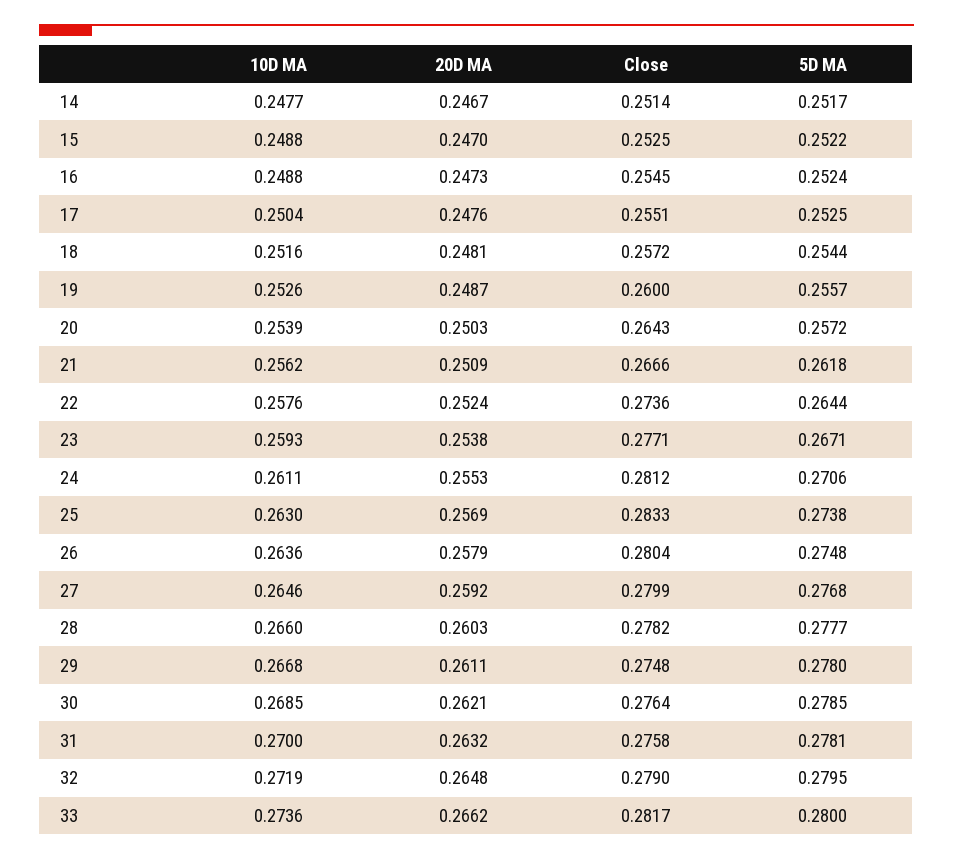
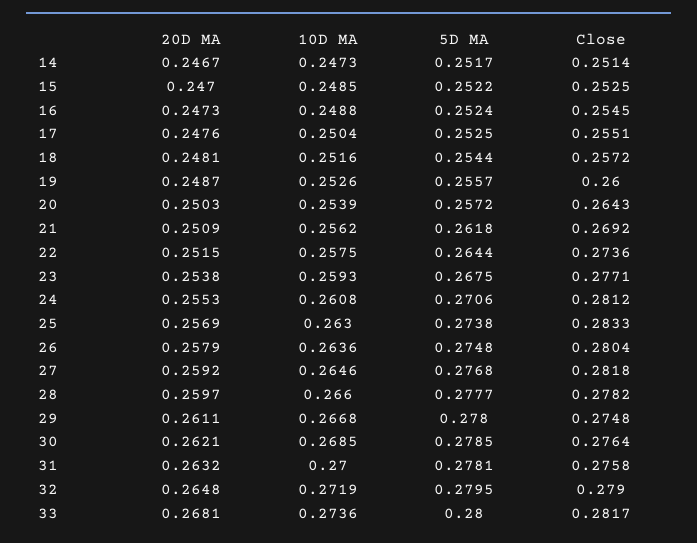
  {
    "10D MA": {
-     "14": 0.2477,
+     "14": 0.2473,
-     "15": 0.2488,
+     "15": 0.2485,
      "16": 0.2488,
      "17": 0.2504,
      "18": 0.2516,
      "19": 0.2526,
      "20": 0.2539,
      "21": 0.2562,
-     "22": 0.2576,
+     "22": 0.2575,
      "23": 0.2593,
-     "24": 0.2611,
+     "24": 0.2608,
      "25": 0.263,
      "26": 0.2636,
      "27": 0.2646,
      "28": 0.266,
      "29": 0.2668,
      "30": 0.2685,
      "31": 0.27,
      "32": 0.2719,
      "33": 0.2736
    },
    "20D MA": {
      "14": 0.2467,
      "15": 0.247,
      "16": 0.2473,
      "17": 0.2476,
      "18": 0.2481,
      "19": 0.2487,
      "20": 0.2503,
      "21": 0.2509,
-     "22": 0.2524,
+     "22": 0.2515,
      "23": 0.2538,
      "24": 0.2553,
      "25": 0.2569,
      "26": 0.2579,
      "27": 0.2592,
-     "28": 0.2603,
+     "28": 0.2597,
      "29": 0.2611,
      "30": 0.2621,
      "31": 0.2632,
      "32": 0.2648,
-     "33": 0.2662
+     "33": 0.2681
    },
    "Close": {
      "14": 0.2514,
      "15": 0.2525,
      "16": 0.2545,
      "17": 0.2551,
      "18": 0.2572,
      "19": 0.26,
      "20": 0.2643,
-     "21": 0.2666,
+     "21": 0.2692,
      "22": 0.2736,
      "23": 0.2771,
      "24": 0.2812,
      "25": 0.2833,
      "26": 0.2804,
-     "27": 0.2799,
+     "27": 0.2818,
      "28": 0.2782,
      "29": 0.2748,
      "30": 0.2764,
      "31": 0.2758,
      "32": 0.279,
      "33": 0.2817
    },
    "5D MA": {
      "14": 0.2517,
      "15": 0.2522,
      "16": 0.2524,
      "17": 0.2525,
      "18": 0.2544,
      "19": 0.2557,
      "20": 0.2572,
      "21": 0.2618,
      "22": 0.2644,
-     "23": 0.2671,
+     "23": 0.2675,
      "24": 0.2706,
      "25": 0.2738,
      "26": 0.2748,
      "27": 0.2768,
      "28": 0.2777,
      "29": 0.278,
      "30": 0.2785,
      "31": 0.2781,
      "32": 0.2795,
      "33": 0.28
    }
  }

